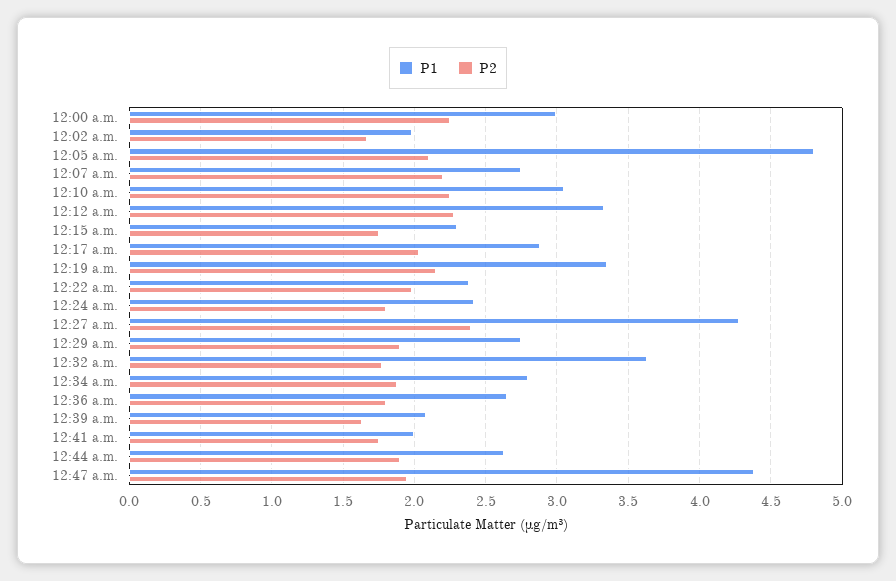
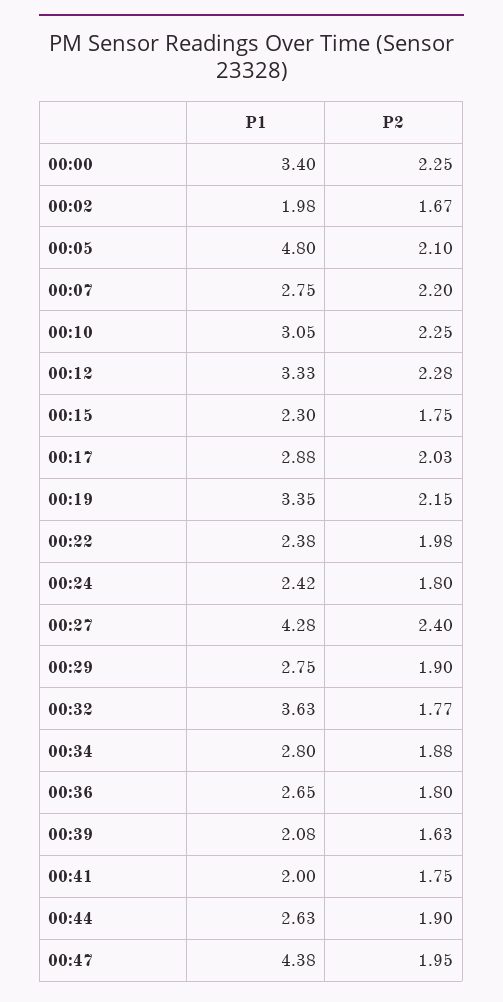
  {
    "P1": {
-     "12:00 a.m.": 3,
+     "12:00 a.m.": 3.4,
      "12:02 a.m.": 1.98,
      "12:05 a.m.": 4.8,
      "12:07 a.m.": 2.75,
      "12:10 a.m.": 3.05,
      "12:12 a.m.": 3.33,
      "12:15 a.m.": 2.3,
      "12:17 a.m.": 2.88,
      "12:19 a.m.": 3.35,
      "12:22 a.m.": 2.38,
      "12:24 a.m.": 2.42,
      "12:27 a.m.": 4.28,
      "12:29 a.m.": 2.75,
      "12:32 a.m.": 3.63,
      "12:34 a.m.": 2.8,
      "12:36 a.m.": 2.65,
      "12:39 a.m.": 2.08,
      "12:41 a.m.": 2,
      "12:44 a.m.": 2.63,
      "12:47 a.m.": 4.38
    },
    "P2": {
      "12:00 a.m.": 2.25,
      "12:02 a.m.": 1.67,
      "12:05 a.m.": 2.1,
      "12:07 a.m.": 2.2,
      "12:10 a.m.": 2.25,
      "12:12 a.m.": 2.28,
      "12:15 a.m.": 1.75,
      "12:17 a.m.": 2.03,
      "12:19 a.m.": 2.15,
      "12:22 a.m.": 1.98,
      "12:24 a.m.": 1.8,
      "12:27 a.m.": 2.4,
      "12:29 a.m.": 1.9,
      "12:32 a.m.": 1.77,
      "12:34 a.m.": 1.88,
      "12:36 a.m.": 1.8,
      "12:39 a.m.": 1.63,
      "12:41 a.m.": 1.75,
      "12:44 a.m.": 1.9,
      "12:47 a.m.": 1.95
    }
  }

